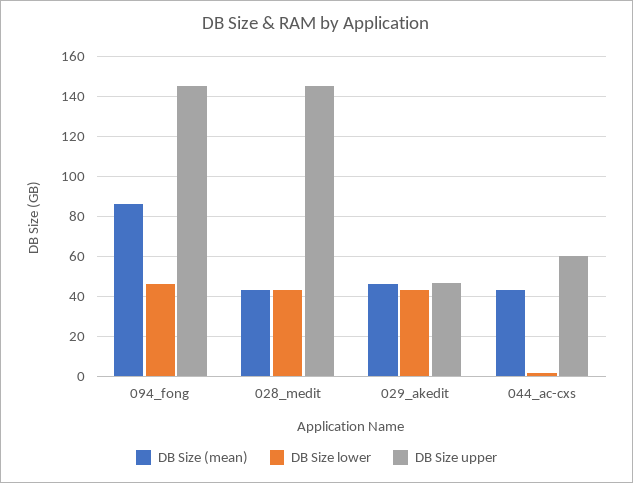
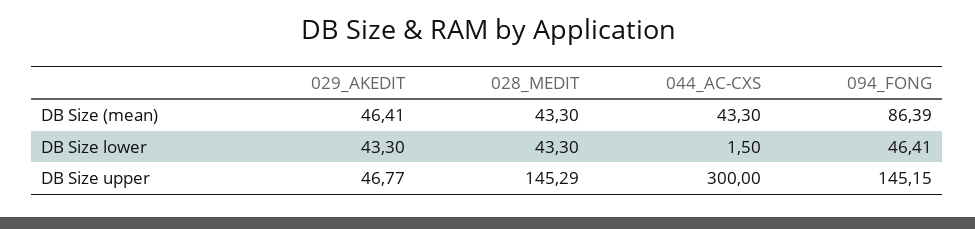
  {
    "DB Size (mean)": {
      "094_fong": 86.39,
      "028_medit": 43.3,
      "029_akedit": 46.41,
      "044_ac-cxs": 43.3
    },
    "DB Size lower": {
      "094_fong": 46.41,
      "028_medit": 43.3,
      "029_akedit": 43.3,
      "044_ac-cxs": 1.5
    },
    "DB Size upper": {
      "094_fong": 145.15,
      "028_medit": 145.29,
      "029_akedit": 46.77,
-     "044_ac-cxs": 60
+     "044_ac-cxs": 300
    }
  }

